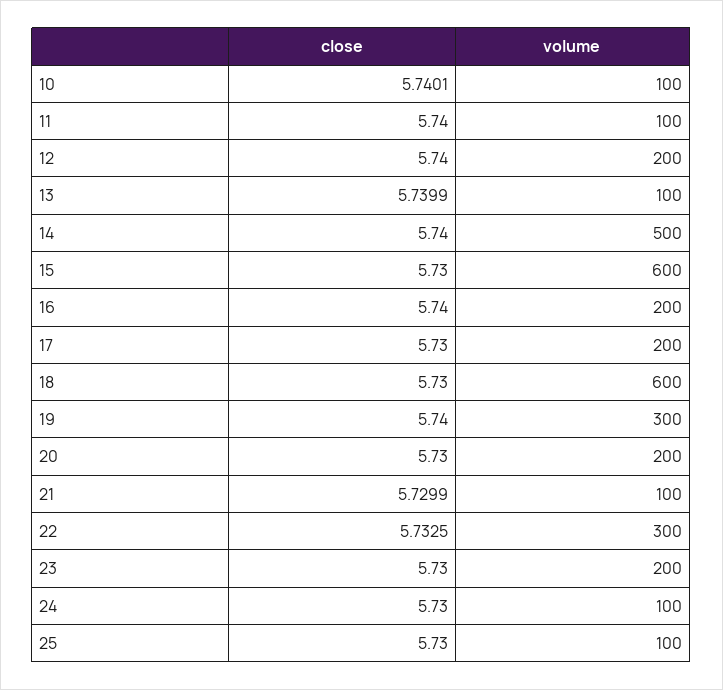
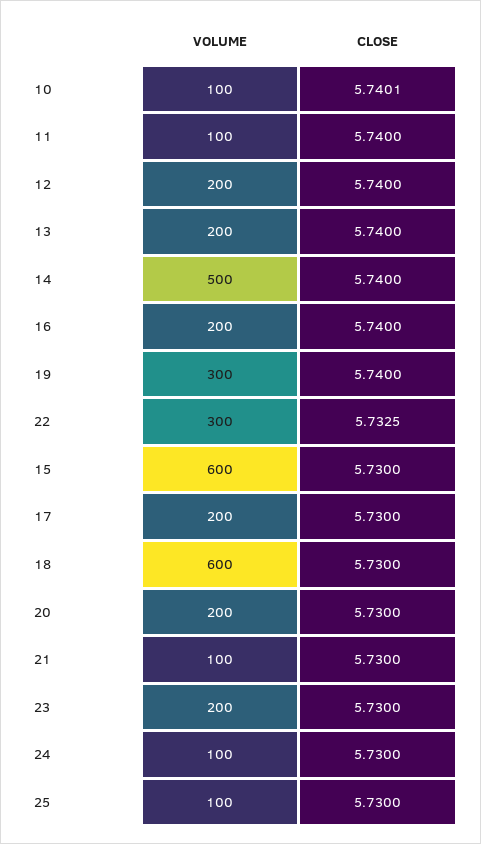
  {
    "close": {
      "10": 5.7401,
      "11": 5.74,
      "12": 5.74,
-     "13": 5.7399,
+     "13": 5.74,
      "14": 5.74,
      "15": 5.73,
      "16": 5.74,
      "17": 5.73,
      "18": 5.73,
      "19": 5.74,
      "20": 5.73,
-     "21": 5.7299,
+     "21": 5.73,
      "22": 5.7325,
      "23": 5.73,
      "24": 5.73,
      "25": 5.73
    },
    "volume": {
      "10": 100,
      "11": 100,
      "12": 200,
-     "13": 100,
+     "13": 200,
      "14": 500,
      "15": 600,
      "16": 200,
      "17": 200,
      "18": 600,
      "19": 300,
      "20": 200,
      "21": 100,
      "22": 300,
      "23": 200,
      "24": 100,
      "25": 100
    }
  }

